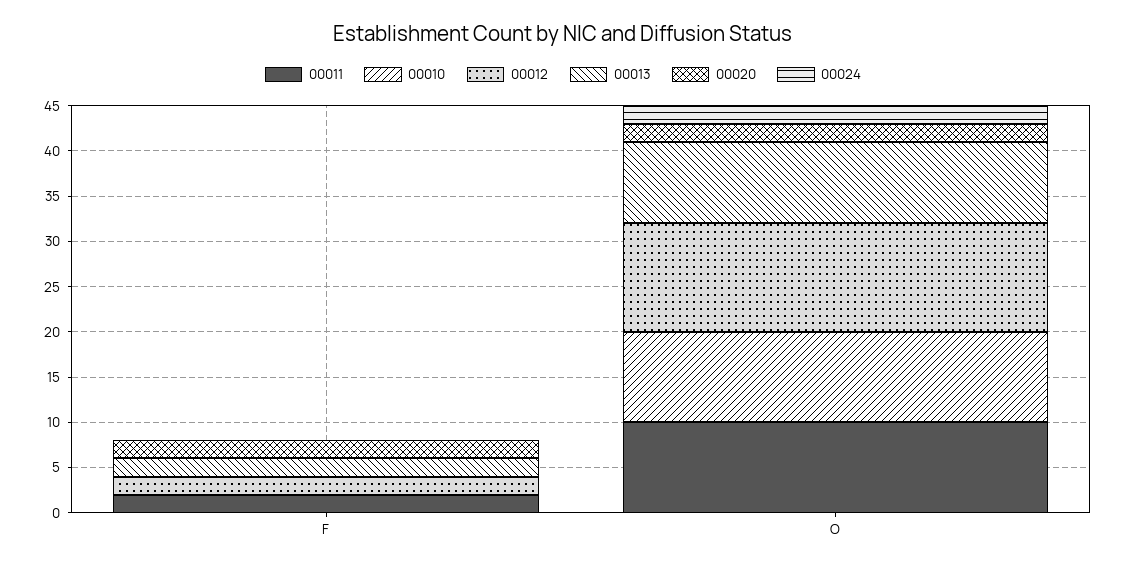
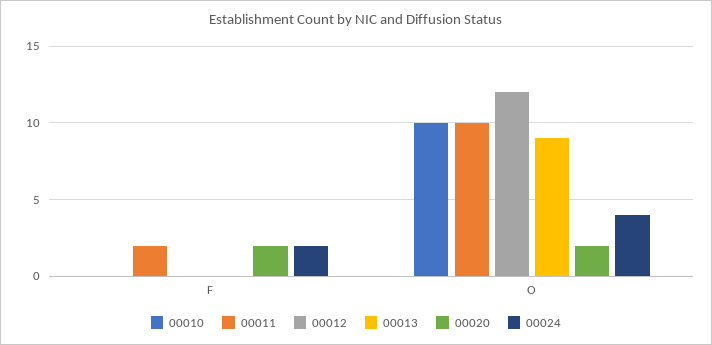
  {
    "00011": {
      "F": 2,
      "O": 10
    },
    "00010": {
      "F": 0,
      "O": 10
    },
    "00012": {
-     "F": 2,
+     "F": 0,
      "O": 12
    },
    "00013": {
-     "F": 2,
+     "F": 0,
      "O": 9
    },
    "00020": {
      "F": 2,
      "O": 2
    },
    "00024": {
-     "F": 0,
+     "F": 2,
-     "O": 2
+     "O": 4
    }
  }

